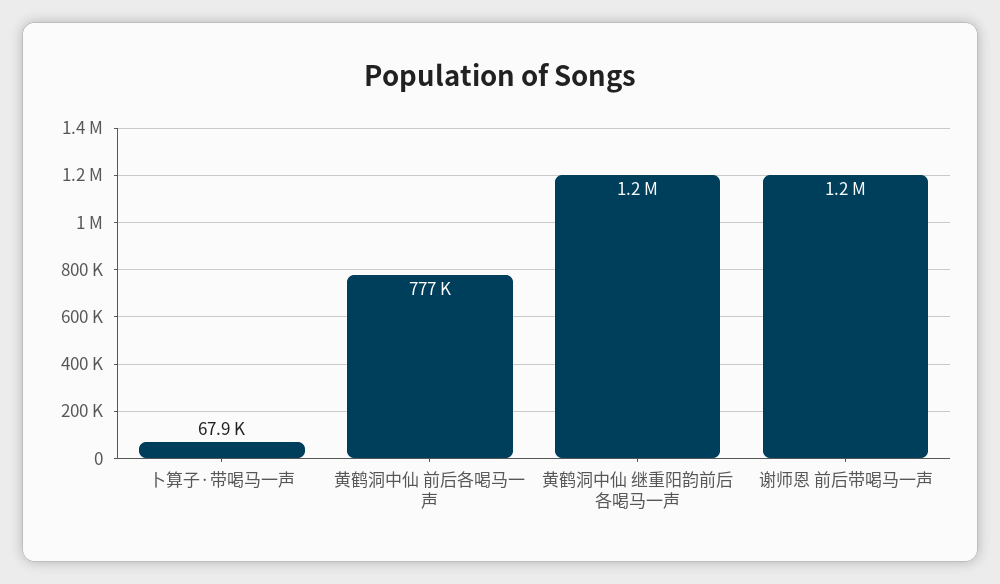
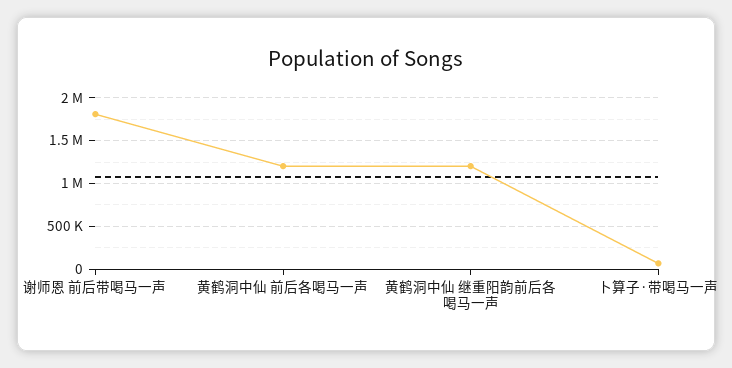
  {
    "卜算子·带喝马一声": 67900,
-   "黄鹤洞中仙 前后各喝马一声": 777000,
+   "黄鹤洞中仙 前后各喝马一声": 1200000,
    "黄鹤洞中仙 继重阳韵前后各喝马一声": 1200000,
-   "谢师恩 前后带喝马一声": 1200000
+   "谢师恩 前后带喝马一声": 1800000
  }

